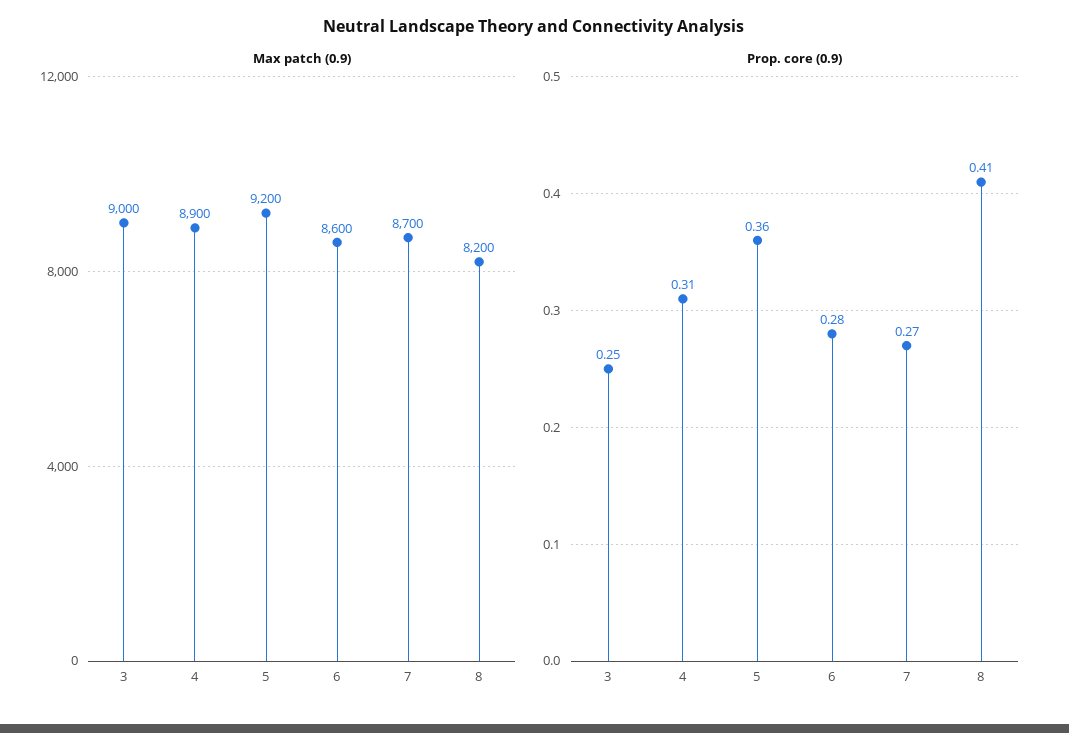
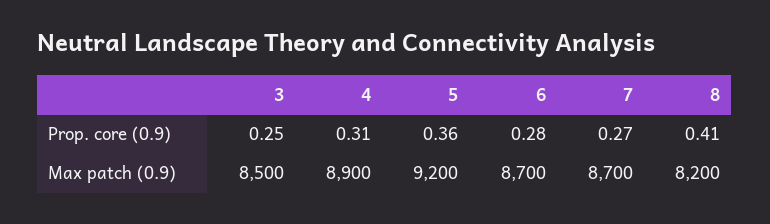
  {
    "Max patch (0.9)": {
-     "3": 9000,
+     "3": 8500,
      "4": 8900,
      "5": 9200,
-     "6": 8600,
+     "6": 8700,
      "7": 8700,
      "8": 8200
    },
    "Prop. core (0.9)": {
      "3": 0.25,
      "4": 0.31,
      "5": 0.36,
      "6": 0.28,
      "7": 0.27,
      "8": 0.41
    }
  }

